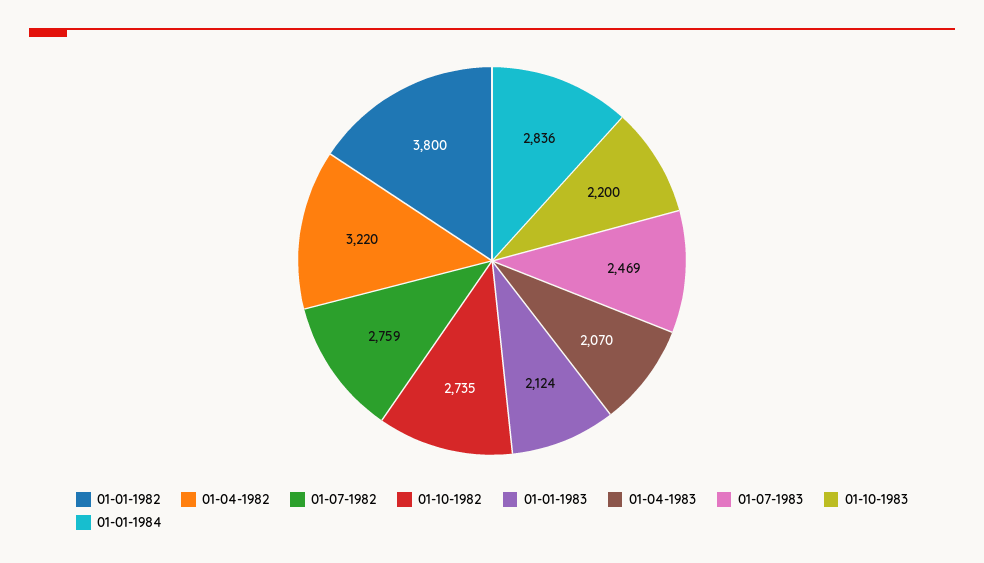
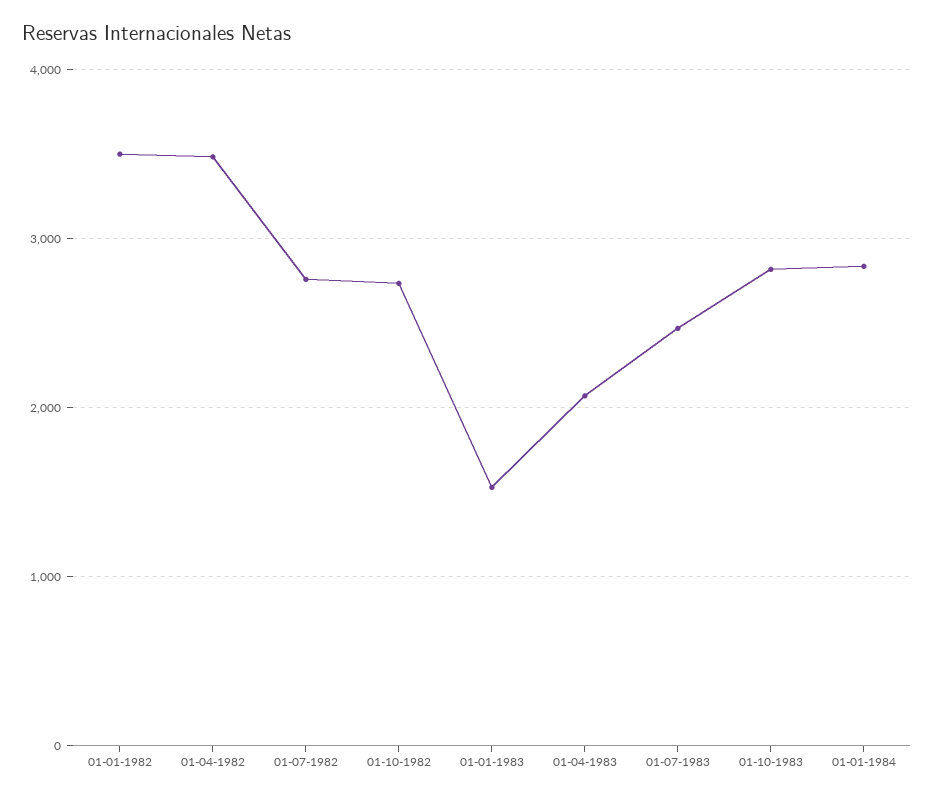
  {
-   "01-01-1982": 3800,
+   "01-01-1982": 3500,
-   "01-04-1982": 3220,
+   "01-04-1982": 3500,
    "01-07-1982": 2759,
    "01-10-1982": 2735,
-   "01-01-1983": 2124,
+   "01-01-1983": 1500,
    "01-04-1983": 2070,
    "01-07-1983": 2469,
-   "01-10-1983": 2200,
+   "01-10-1983": 2800,
    "01-01-1984": 2836
  }

